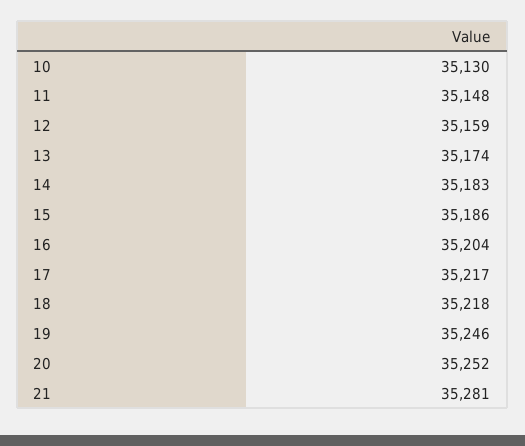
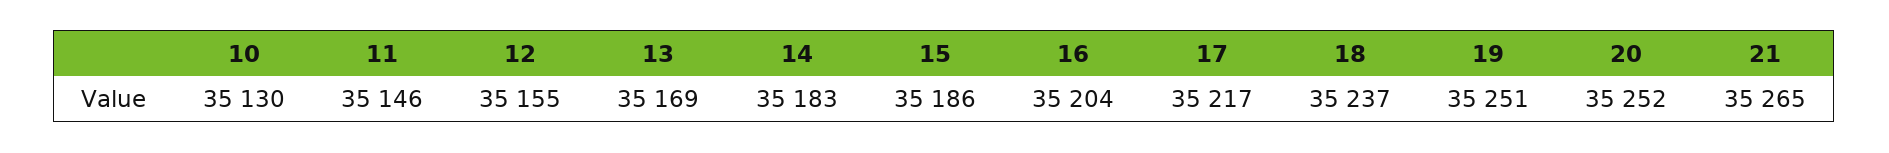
  {
    "10": 35130,
-   "11": 35148,
+   "11": 35146,
-   "12": 35159,
+   "12": 35155,
-   "13": 35174,
+   "13": 35169,
    "14": 35183,
    "15": 35186,
    "16": 35204,
    "17": 35217,
-   "18": 35218,
+   "18": 35237,
-   "19": 35246,
+   "19": 35251,
    "20": 35252,
-   "21": 35281
+   "21": 35265
  }

